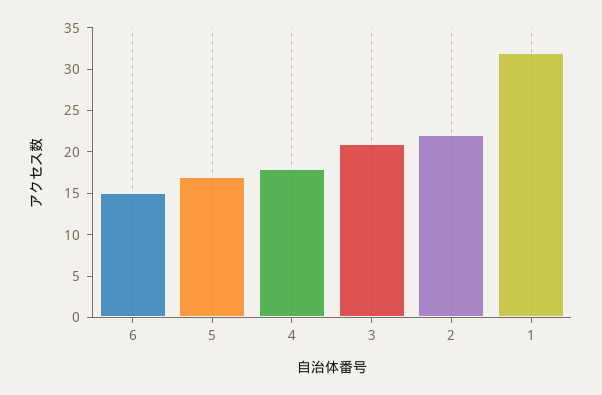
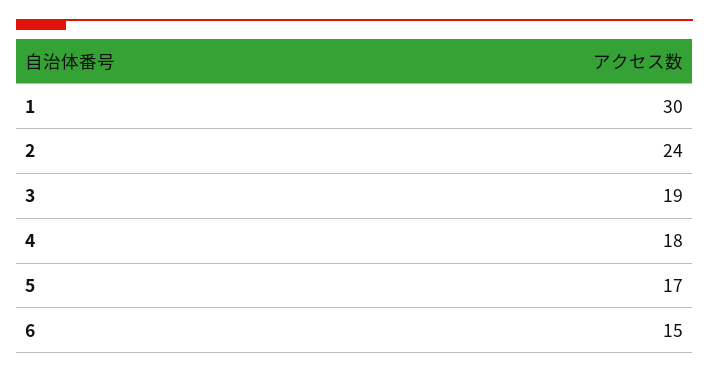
  {
    "6": 15,
    "5": 17,
    "4": 18,
-   "3": 21,
+   "3": 19,
-   "2": 22,
+   "2": 24,
-   "1": 32
+   "1": 30
  }

